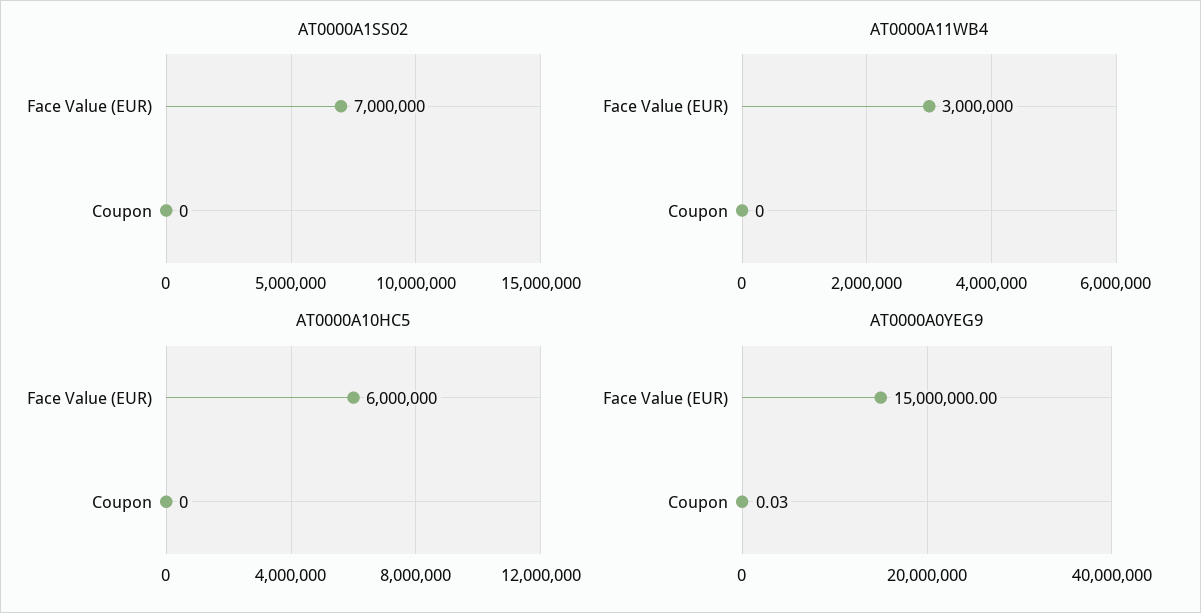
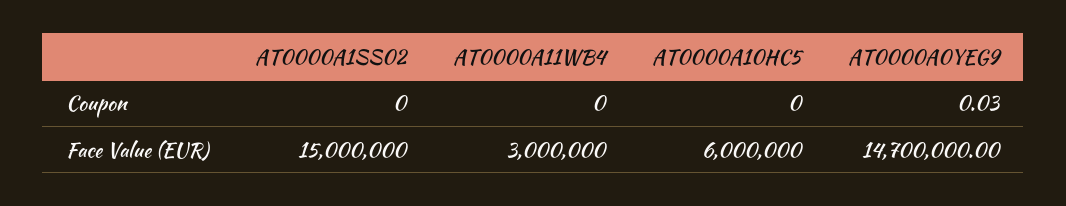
  {
    "AT0000A1SS02": {
-     "Face Value (EUR)": 7000000,
+     "Face Value (EUR)": 15000000,
      "Coupon": 0
    },
    "AT0000A11WB4": {
      "Face Value (EUR)": 3000000,
      "Coupon": 0
    },
    "AT0000A10HC5": {
      "Face Value (EUR)": 6000000,
      "Coupon": 0
    },
    "AT0000A0YEG9": {
-     "Face Value (EUR)": 15000000,
+     "Face Value (EUR)": 14700000,
      "Coupon": 0.03
    }
  }

